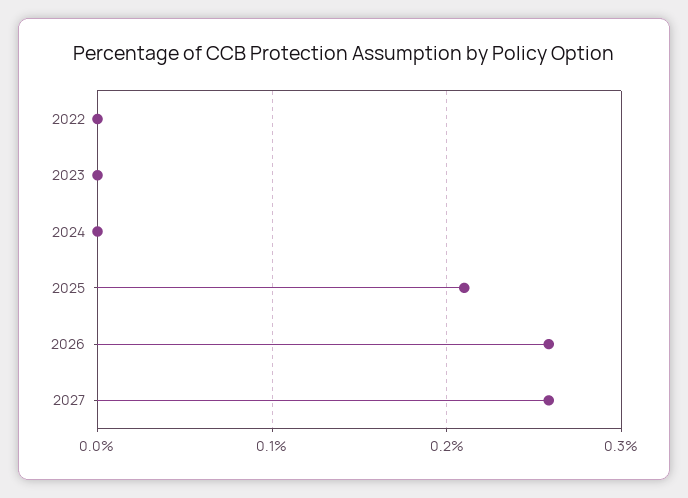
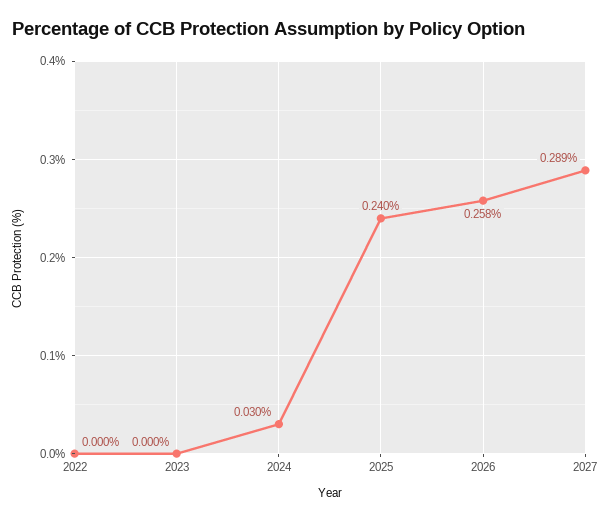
  {
    "2022": 0,
    "2023": 0,
-   "2024": 0,
+   "2024": 0.03,
-   "2025": 0.21,
+   "2025": 0.24,
    "2026": 0.258,
-   "2027": 0.26
+   "2027": 0.289
  }

